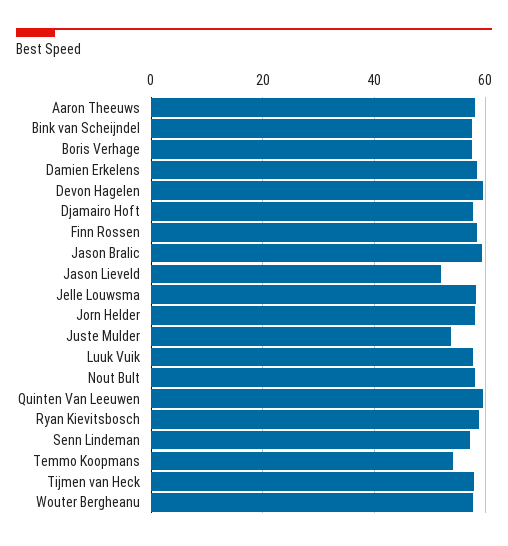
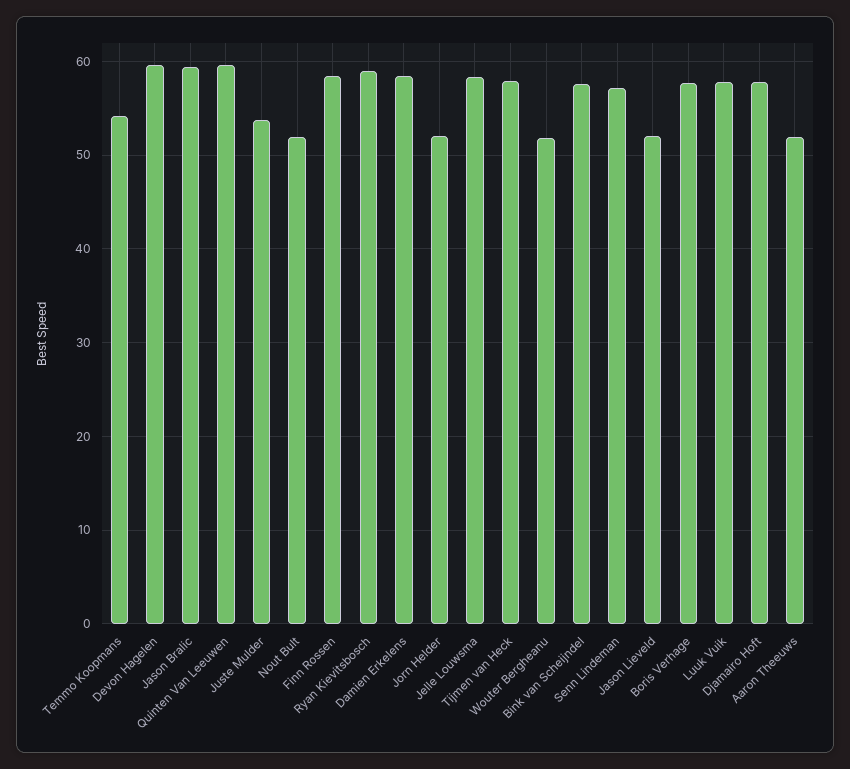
  {
-   "Aaron Theeuws": 58,
+   "Aaron Theeuws": 52,
    "Bink van Scheijndel": 58,
    "Boris Verhage": 58,
    "Damien Erkelens": 58,
    "Devon Hagelen": 60,
    "Djamairo Hoft": 58,
    "Finn Rossen": 58,
    "Jason Bralic": 59,
    "Jason Lieveld": 52,
    "Jelle Louwsma": 58,
-   "Jorn Helder": 58,
+   "Jorn Helder": 52,
    "Juste Mulder": 54,
    "Luuk Vuik": 58,
-   "Nout Bult": 58,
+   "Nout Bult": 52,
    "Quinten Van Leeuwen": 60,
    "Ryan Kievitsbosch": 59,
    "Senn Lindeman": 57,
    "Temmo Koopmans": 54,
    "Tijmen van Heck": 58,
-   "Wouter Bergheanu": 58
+   "Wouter Bergheanu": 52
  }

